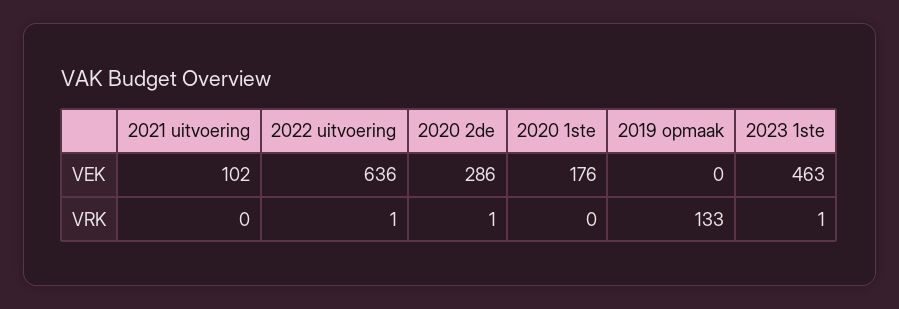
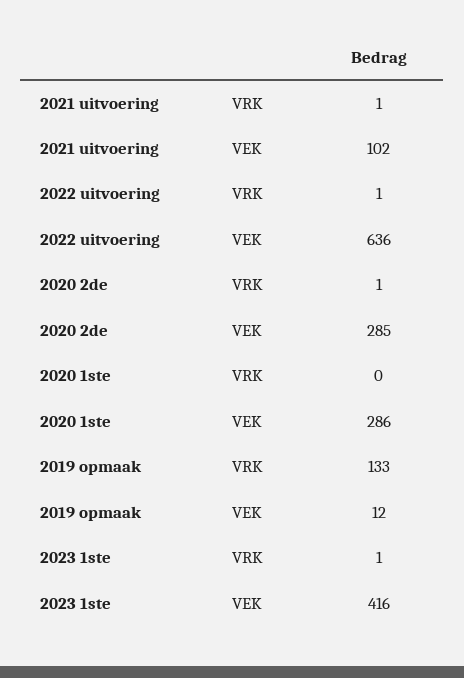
  {
    "2021 uitvoering": {
      "VEK": 102,
-     "VRK": 0
+     "VRK": 1
    },
    "2022 uitvoering": {
      "VEK": 636,
      "VRK": 1
    },
    "2020 2de": {
-     "VEK": 286,
+     "VEK": 285,
      "VRK": 1
    },
    "2020 1ste": {
-     "VEK": 176,
+     "VEK": 286,
      "VRK": 0
    },
    "2019 opmaak": {
-     "VEK": 0,
+     "VEK": 12,
      "VRK": 133
    },
    "2023 1ste": {
-     "VEK": 463,
+     "VEK": 416,
      "VRK": 1
    }
  }

